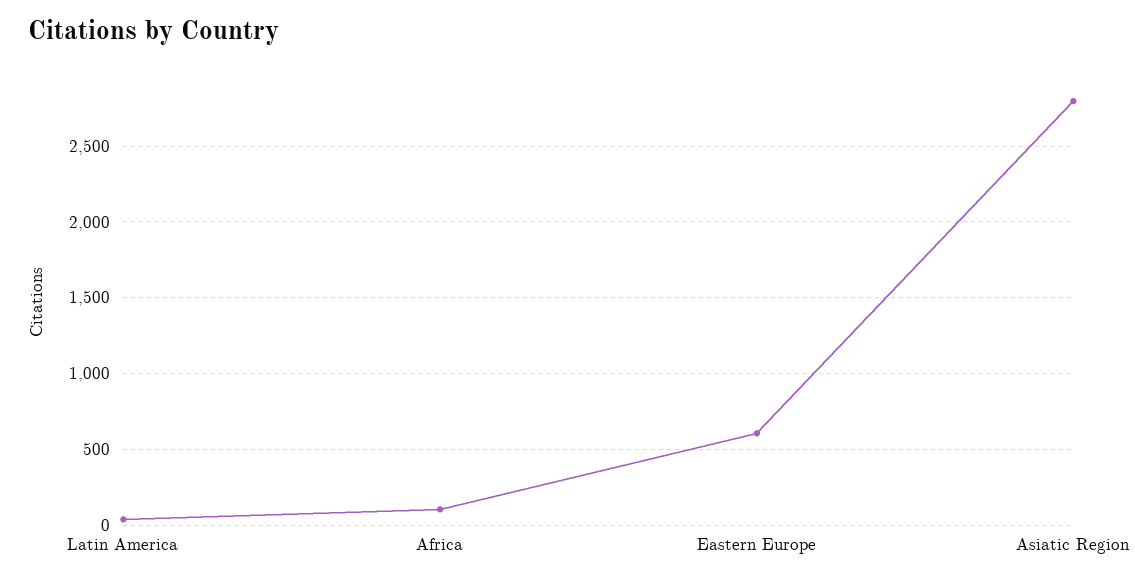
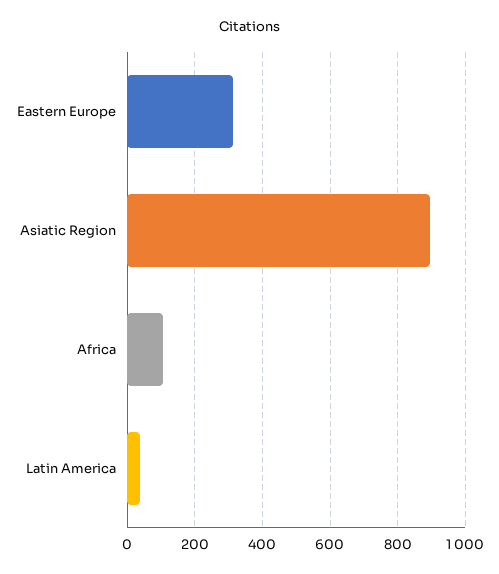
  {
    "Latin America": 40,
    "Africa": 100,
-   "Eastern Europe": 600,
+   "Eastern Europe": 320,
-   "Asiatic Region": 2800
+   "Asiatic Region": 900
  }

